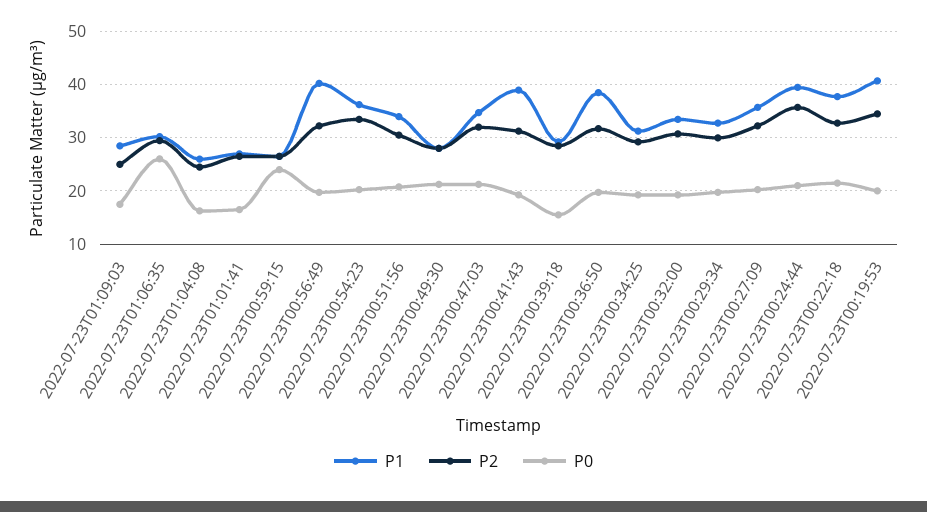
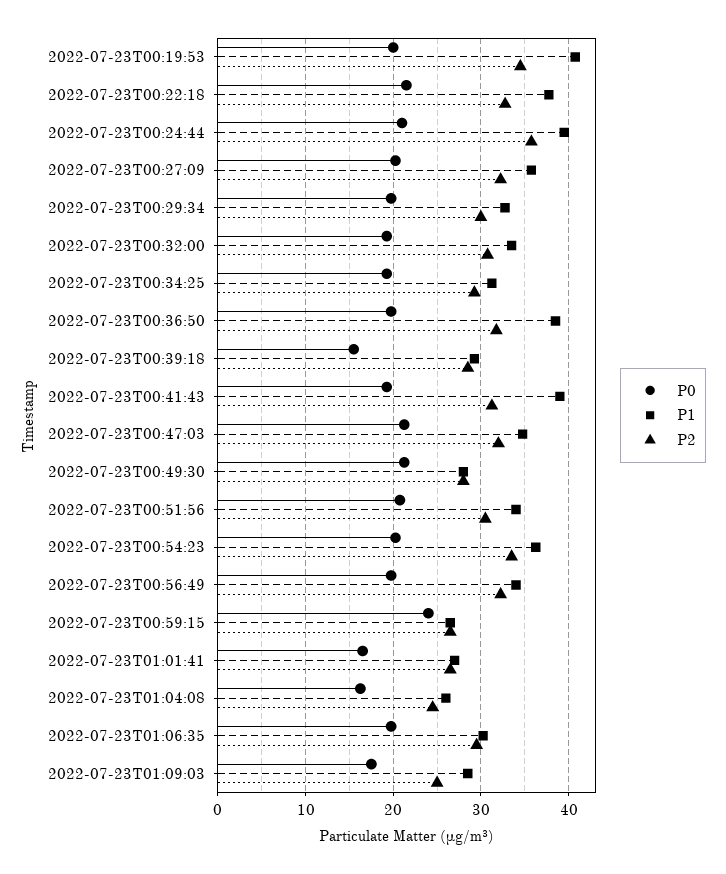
  {
    "P1": {
      "2022-07-23T01:09:03": 29,
      "2022-07-23T01:06:35": 30,
      "2022-07-23T01:04:08": 26,
      "2022-07-23T01:01:41": 27,
      "2022-07-23T00:59:15": 27,
-     "2022-07-23T00:56:49": 40,
+     "2022-07-23T00:56:49": 34,
      "2022-07-23T00:54:23": 36,
      "2022-07-23T00:51:56": 34,
      "2022-07-23T00:49:30": 28,
      "2022-07-23T00:47:03": 35,
      "2022-07-23T00:41:43": 39,
      "2022-07-23T00:39:18": 29,
      "2022-07-23T00:36:50": 39,
      "2022-07-23T00:34:25": 31,
      "2022-07-23T00:32:00": 34,
      "2022-07-23T00:29:34": 33,
      "2022-07-23T00:27:09": 36,
      "2022-07-23T00:24:44": 40,
      "2022-07-23T00:22:18": 38,
      "2022-07-23T00:19:53": 41
    },
    "P2": {
      "2022-07-23T01:09:03": 25,
      "2022-07-23T01:06:35": 30,
      "2022-07-23T01:04:08": 25,
      "2022-07-23T01:01:41": 27,
      "2022-07-23T00:59:15": 27,
      "2022-07-23T00:56:49": 32,
      "2022-07-23T00:54:23": 34,
      "2022-07-23T00:51:56": 31,
      "2022-07-23T00:49:30": 28,
      "2022-07-23T00:47:03": 32,
      "2022-07-23T00:41:43": 31,
      "2022-07-23T00:39:18": 29,
      "2022-07-23T00:36:50": 32,
      "2022-07-23T00:34:25": 29,
      "2022-07-23T00:32:00": 31,
      "2022-07-23T00:29:34": 30,
      "2022-07-23T00:27:09": 32,
      "2022-07-23T00:24:44": 36,
      "2022-07-23T00:22:18": 33,
      "2022-07-23T00:19:53": 35
    },
    "P0": {
      "2022-07-23T01:09:03": 18,
-     "2022-07-23T01:06:35": 26,
+     "2022-07-23T01:06:35": 20,
      "2022-07-23T01:04:08": 16,
      "2022-07-23T01:01:41": 17,
      "2022-07-23T00:59:15": 24,
      "2022-07-23T00:56:49": 20,
      "2022-07-23T00:54:23": 20,
      "2022-07-23T00:51:56": 21,
      "2022-07-23T00:49:30": 21,
      "2022-07-23T00:47:03": 21,
      "2022-07-23T00:41:43": 19,
      "2022-07-23T00:39:18": 16,
      "2022-07-23T00:36:50": 20,
      "2022-07-23T00:34:25": 19,
      "2022-07-23T00:32:00": 19,
      "2022-07-23T00:29:34": 20,
      "2022-07-23T00:27:09": 20,
      "2022-07-23T00:24:44": 21,
      "2022-07-23T00:22:18": 22,
      "2022-07-23T00:19:53": 20
    }
  }

